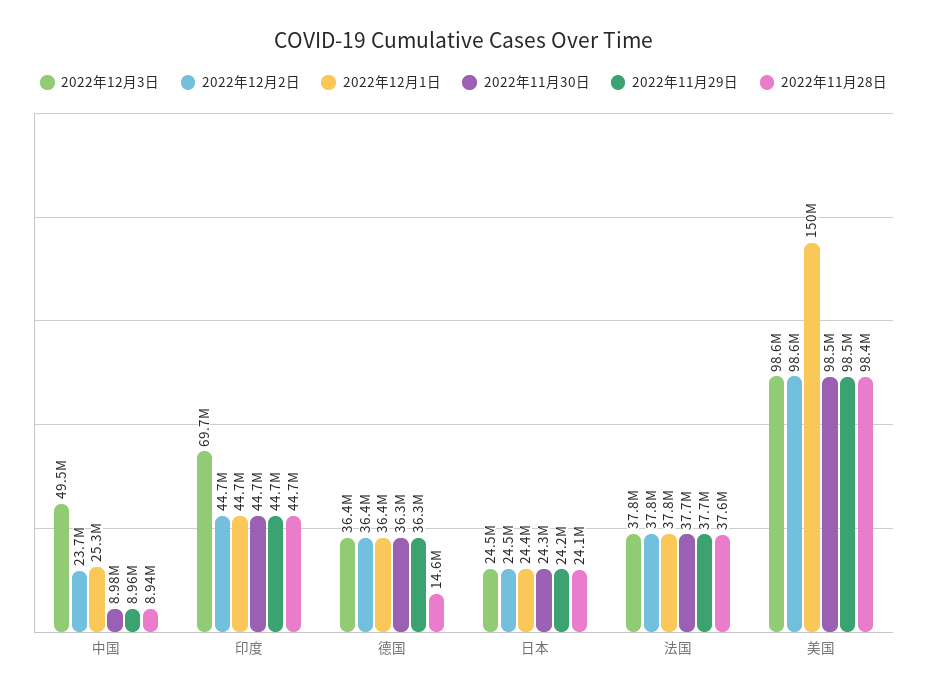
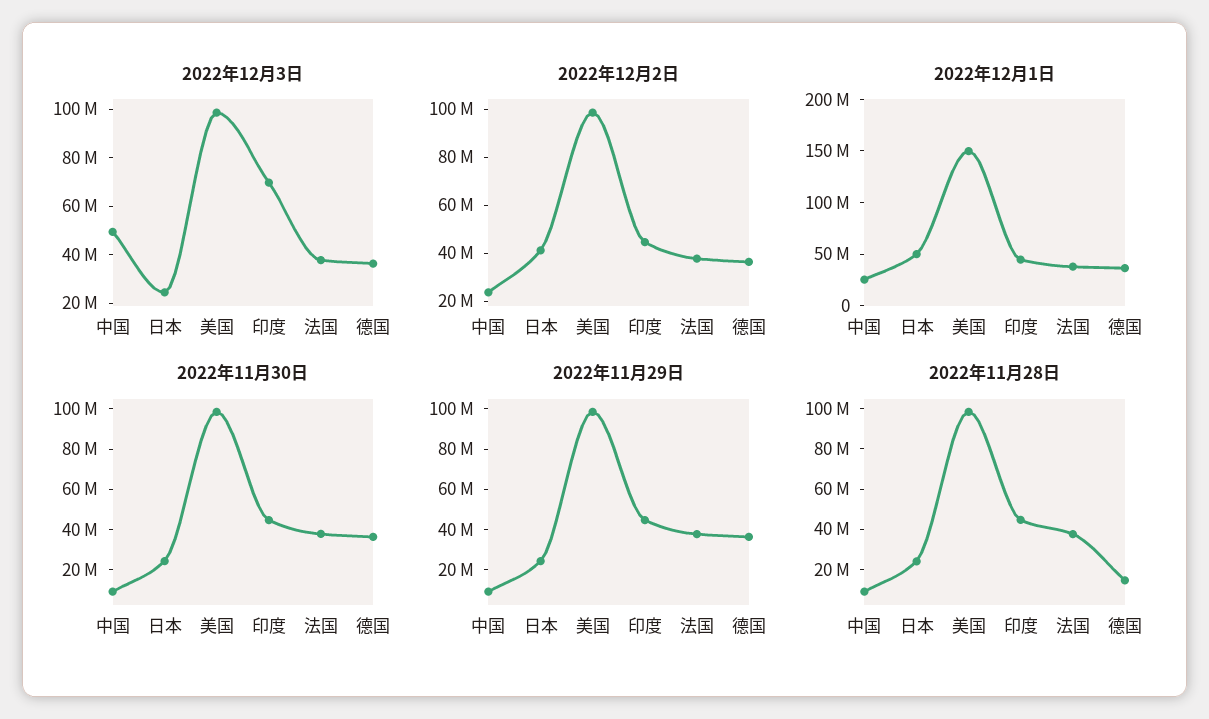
  {
    "2022年12月3日": {
      "中国": 49500000,
      "印度": 69700000,
      "德国": 36400000,
      "日本": 24500000,
      "法国": 37800000,
      "美国": 98600000
    },
    "2022年12月2日": {
      "中国": 23700000,
      "印度": 44700000,
      "德国": 36400000,
-     "日本": 24500000,
+     "日本": 40000000,
      "法国": 37800000,
      "美国": 98600000
    },
    "2022年12月1日": {
      "中国": 25300000,
      "印度": 44700000,
      "德国": 36400000,
-     "日本": 24400000,
+     "日本": 50000000,
      "法国": 37800000,
      "美国": 150000000
    },
    "2022年11月30日": {
      "中国": 8980000,
      "印度": 44700000,
      "德国": 36300000,
      "日本": 24300000,
      "法国": 37700000,
      "美国": 98500000
    },
    "2022年11月29日": {
      "中国": 8960000,
      "印度": 44700000,
      "德国": 36300000,
      "日本": 24200000,
      "法国": 37700000,
      "美国": 98500000
    },
    "2022年11月28日": {
      "中国": 8940000,
      "印度": 44700000,
      "德国": 14600000,
      "日本": 24100000,
      "法国": 37600000,
      "美国": 98400000
    }
  }

